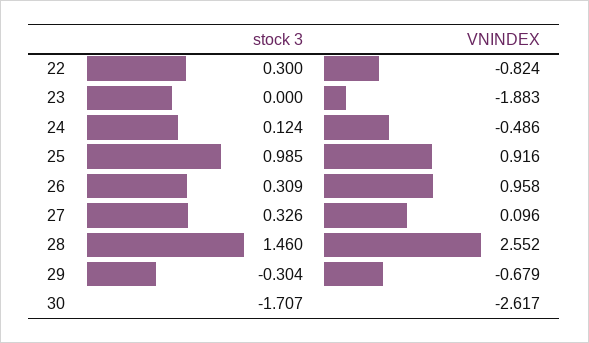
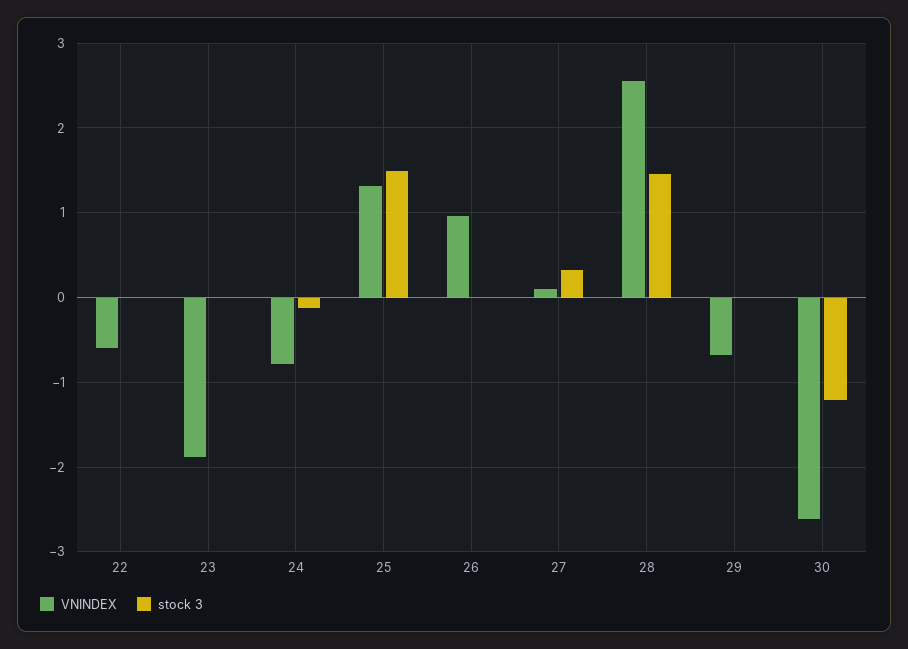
  {
    "stock 3": {
-     "22": 0.3,
+     "22": 0,
      "23": 0,
-     "24": 0.124,
+     "24": -0.1,
-     "25": 0.985,
+     "25": 1.5,
-     "26": 0.309,
+     "26": 0,
      "27": 0.326,
      "28": 1.46,
-     "29": -0.304,
+     "29": 0,
-     "30": -1.707
+     "30": -1.2
    },
    "VNINDEX": {
-     "22": -0.824,
+     "22": -0.6,
      "23": -1.883,
-     "24": -0.486,
+     "24": -0.8,
-     "25": 0.916,
+     "25": 1.3,
      "26": 0.958,
      "27": 0.096,
      "28": 2.552,
      "29": -0.679,
      "30": -2.617
    }
  }

